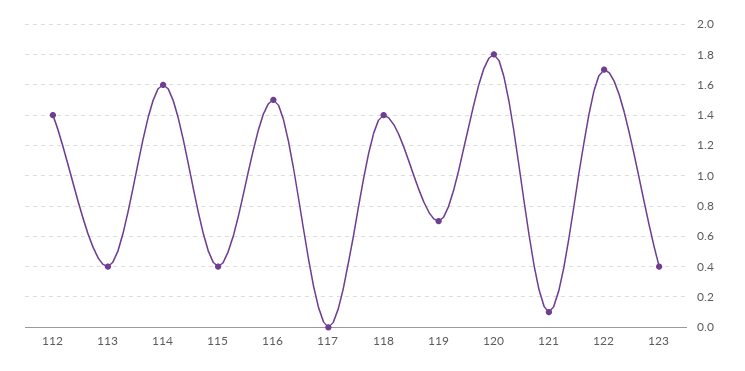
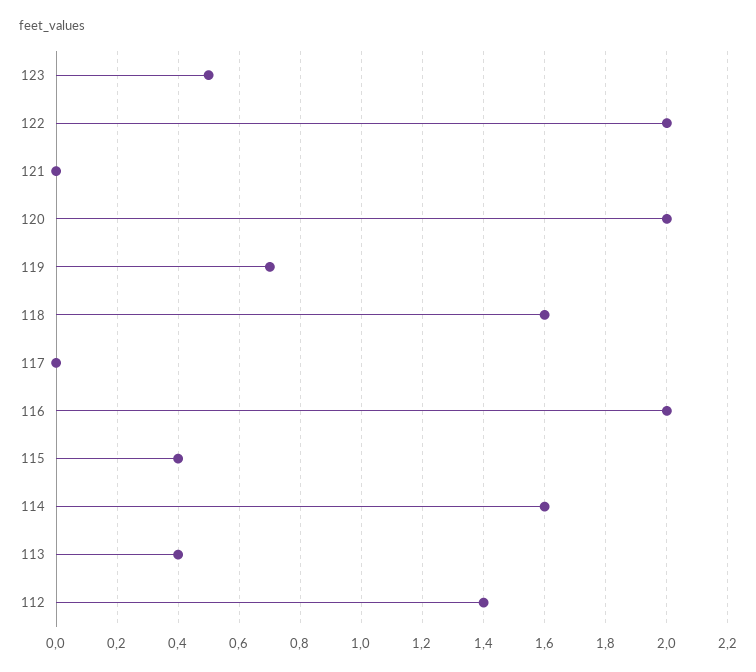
  {
    "112": 1.4,
    "113": 0.4,
    "114": 1.6,
    "115": 0.4,
-   "116": 1.5,
+   "116": 2,
    "117": 0,
-   "118": 1.4,
+   "118": 1.6,
    "119": 0.7,
-   "120": 1.8,
+   "120": 2,
-   "121": 0.1,
+   "121": 0,
-   "122": 1.7,
+   "122": 2,
-   "123": 0.4
+   "123": 0.5
  }

